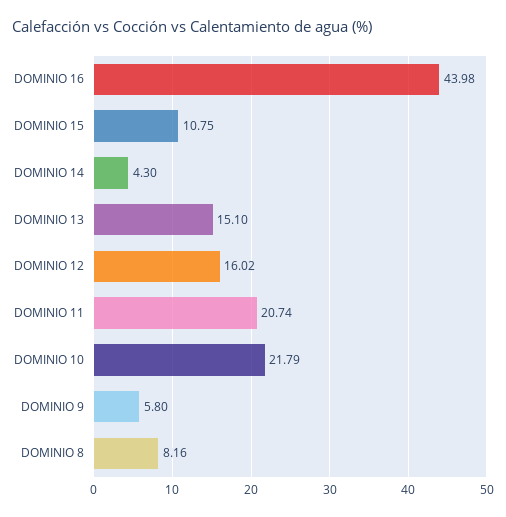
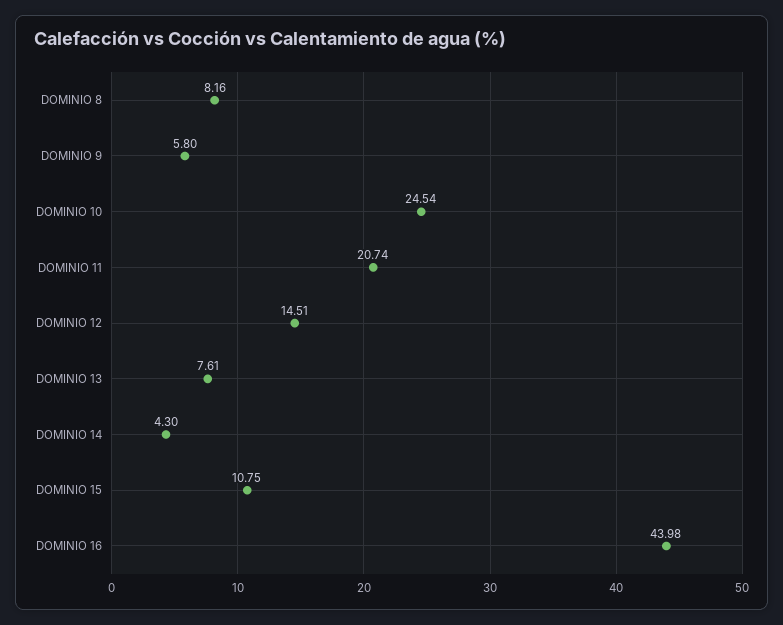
  {
    "DOMINIO 16": 43.98,
    "DOMINIO 15": 10.75,
    "DOMINIO 14": 4.3,
-   "DOMINIO 13": 15.1,
+   "DOMINIO 13": 7.61,
-   "DOMINIO 12": 16.02,
+   "DOMINIO 12": 14.51,
    "DOMINIO 11": 20.74,
-   "DOMINIO 10": 21.79,
+   "DOMINIO 10": 24.54,
    "DOMINIO 9": 5.8,
    "DOMINIO 8": 8.16
  }

